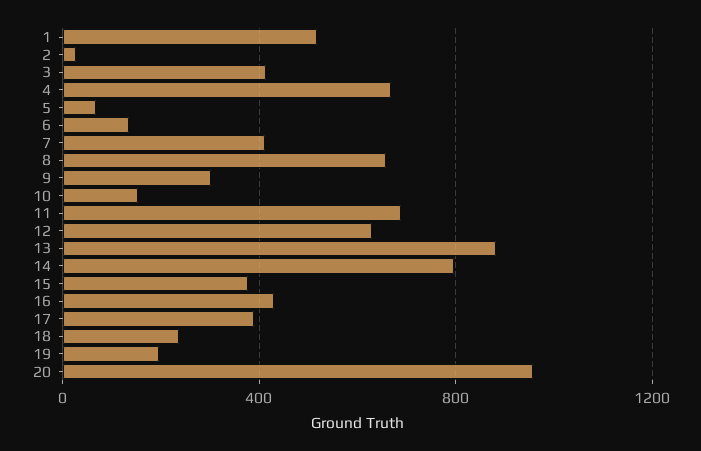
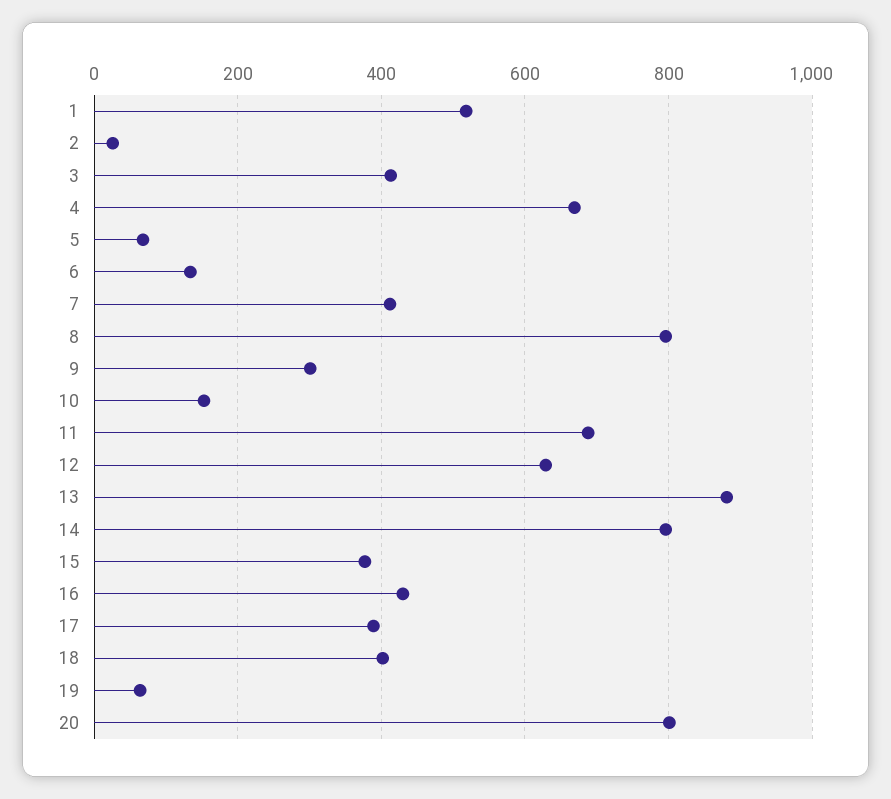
  {
    "1": 520,
    "2": 20,
    "3": 420,
    "4": 660,
    "5": 60,
    "6": 140,
    "7": 420,
-   "8": 650,
+   "8": 800,
    "9": 300,
    "10": 160,
    "11": 680,
    "12": 620,
    "13": 880,
    "14": 800,
    "15": 380,
    "16": 440,
    "17": 380,
-   "18": 250,
+   "18": 400,
-   "19": 200,
+   "19": 60,
-   "20": 950
+   "20": 800
  }

